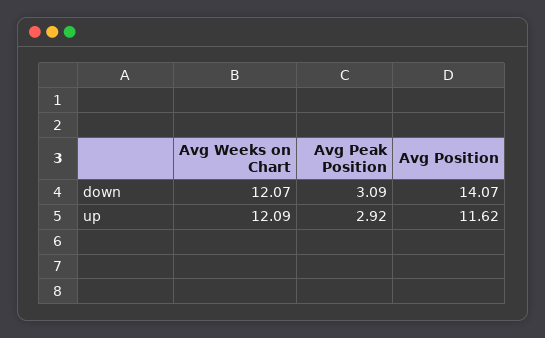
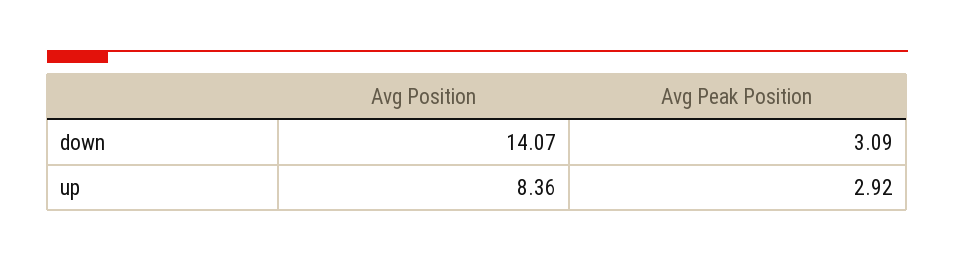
  {
-   "Avg Weeks on Chart": {
-     "down": 12.07,
-     "up": 12.09
-   },
    "Avg Peak Position": {
      "down": 3.09,
      "up": 2.92
    },
    "Avg Position": {
      "down": 14.07,
-     "up": 11.62
+     "up": 8.36
    }
  }

